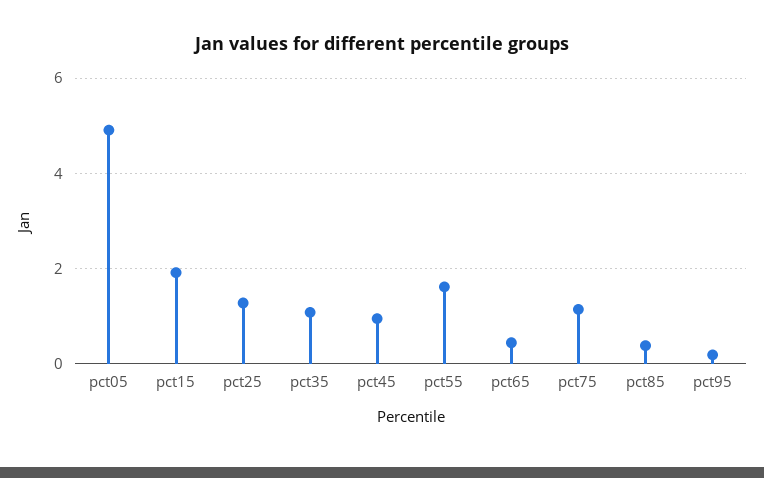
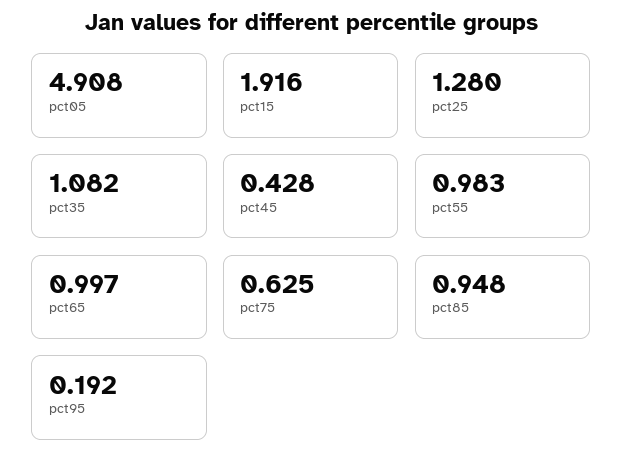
  {
    "pct05": 4.908,
    "pct15": 1.916,
    "pct25": 1.28,
    "pct35": 1.082,
-   "pct45": 1,
+   "pct45": 0.428,
-   "pct55": 1.6,
+   "pct55": 0.983,
-   "pct65": 0.4,
+   "pct65": 0.997,
-   "pct75": 1.2,
+   "pct75": 0.625,
-   "pct85": 0.4,
+   "pct85": 0.948,
    "pct95": 0.192
  }

